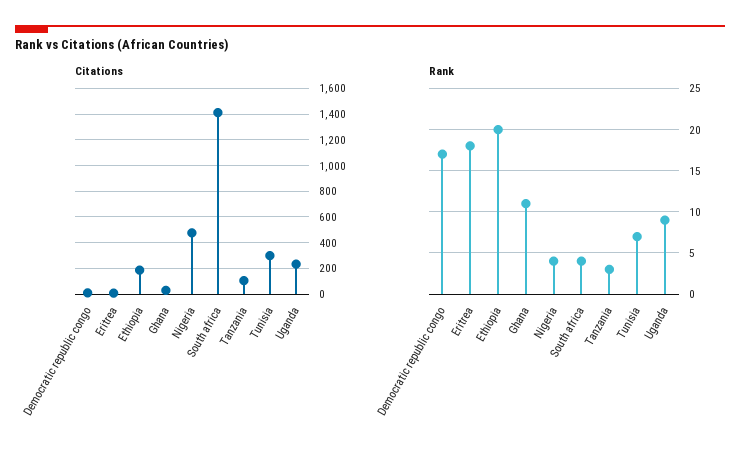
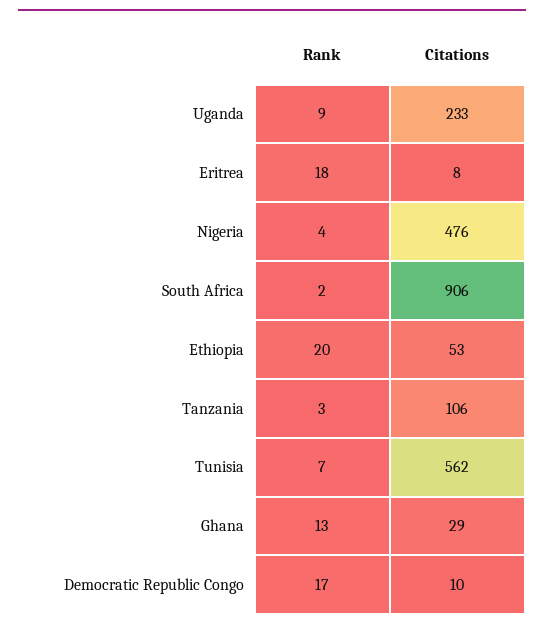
  {
    "Citations": {
      "Democratic republic congo": 10,
      "Eritrea": 8,
-     "Ethiopia": 200,
+     "Ethiopia": 53,
      "Ghana": 29,
      "Nigeria": 476,
-     "South africa": 1400,
+     "South africa": 906,
      "Tanzania": 106,
-     "Tunisia": 300,
+     "Tunisia": 562,
      "Uganda": 233
    },
    "Rank": {
      "Democratic republic congo": 17,
      "Eritrea": 18,
      "Ethiopia": 20,
-     "Ghana": 11,
+     "Ghana": 13,
      "Nigeria": 4,
-     "South africa": 4,
+     "South africa": 2,
      "Tanzania": 3,
      "Tunisia": 7,
      "Uganda": 9
    }
  }

